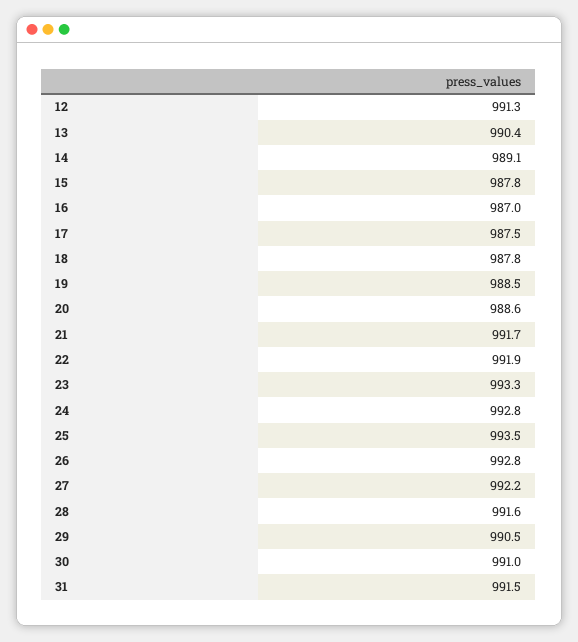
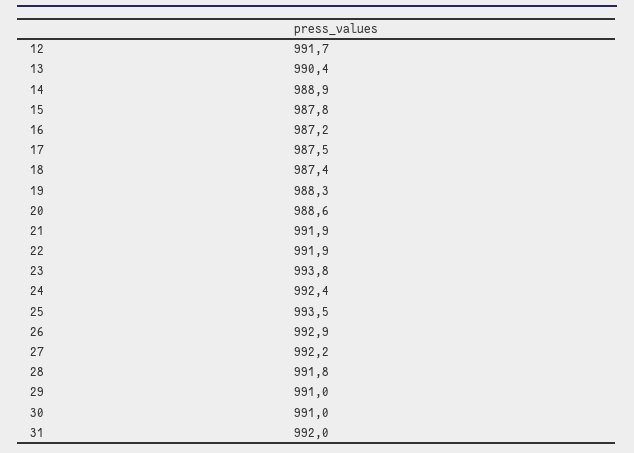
  {
-   "12": 991.3,
+   "12": 991.7,
    "13": 990.4,
-   "14": 989.1,
+   "14": 988.9,
    "15": 987.8,
-   "16": 987,
+   "16": 987.2,
    "17": 987.5,
-   "18": 987.8,
+   "18": 987.4,
-   "19": 988.5,
+   "19": 988.3,
    "20": 988.6,
-   "21": 991.7,
+   "21": 991.9,
    "22": 991.9,
-   "23": 993.3,
+   "23": 993.8,
-   "24": 992.8,
+   "24": 992.4,
    "25": 993.5,
-   "26": 992.8,
+   "26": 992.9,
    "27": 992.2,
-   "28": 991.6,
+   "28": 991.8,
-   "29": 990.5,
+   "29": 991,
    "30": 991,
-   "31": 991.5
+   "31": 992
  }

